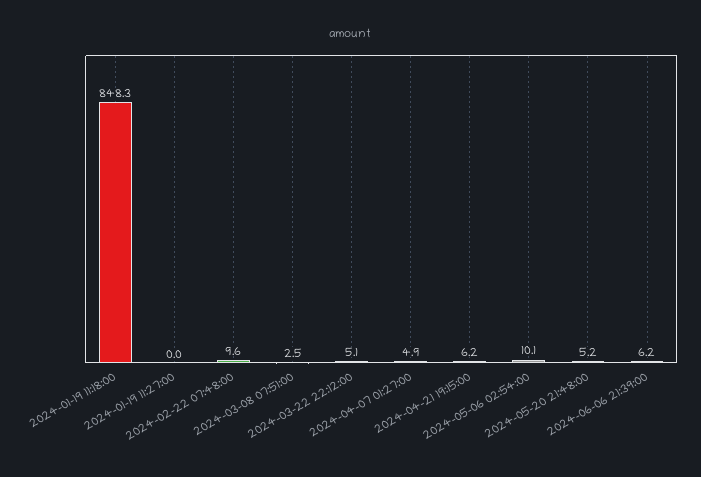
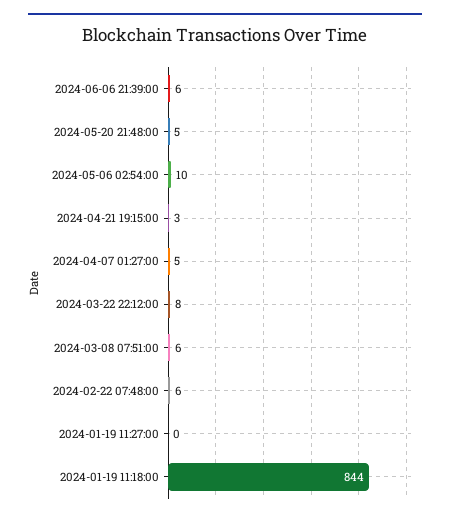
  {
-   "2024-01-19 11:18:00": 848.3,
+   "2024-01-19 11:18:00": 844,
    "2024-01-19 11:27:00": 0,
-   "2024-02-22 07:48:00": 9.6,
+   "2024-02-22 07:48:00": 6,
-   "2024-03-08 07:51:00": 2.5,
+   "2024-03-08 07:51:00": 6,
-   "2024-03-22 22:12:00": 5.1,
+   "2024-03-22 22:12:00": 8,
    "2024-04-07 01:27:00": 4.9,
-   "2024-04-21 19:15:00": 6.2,
+   "2024-04-21 19:15:00": 3,
    "2024-05-06 02:54:00": 10.1,
    "2024-05-20 21:48:00": 5.2,
    "2024-06-06 21:39:00": 6.2
  }

